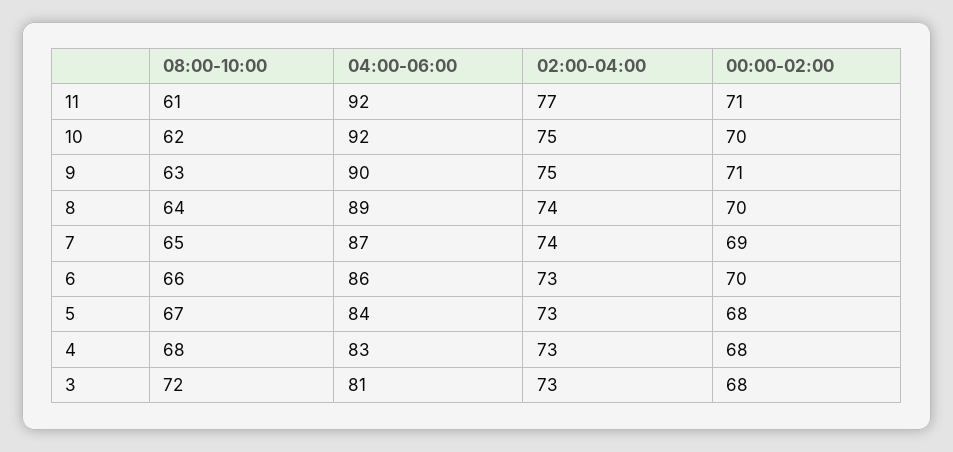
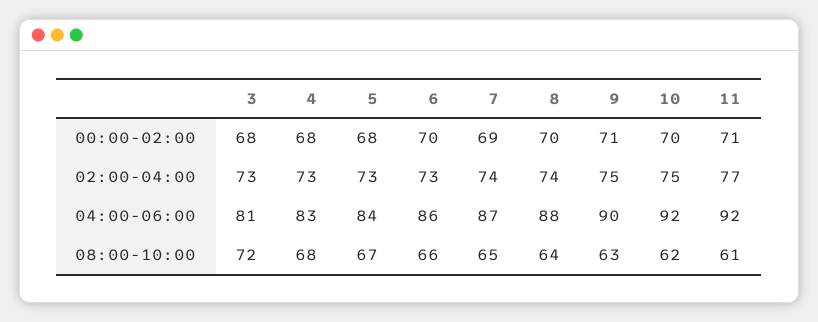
  {
    "08:00-10:00": {
      "11": 61,
      "10": 62,
      "9": 63,
      "8": 64,
      "7": 65,
      "6": 66,
      "5": 67,
      "4": 68,
      "3": 72
    },
    "04:00-06:00": {
      "11": 92,
      "10": 92,
      "9": 90,
-     "8": 89,
+     "8": 88,
      "7": 87,
      "6": 86,
      "5": 84,
      "4": 83,
      "3": 81
    },
    "02:00-04:00": {
      "11": 77,
      "10": 75,
      "9": 75,
      "8": 74,
      "7": 74,
      "6": 73,
      "5": 73,
      "4": 73,
      "3": 73
    },
    "00:00-02:00": {
      "11": 71,
      "10": 70,
      "9": 71,
      "8": 70,
      "7": 69,
      "6": 70,
      "5": 68,
      "4": 68,
      "3": 68
    }
  }

